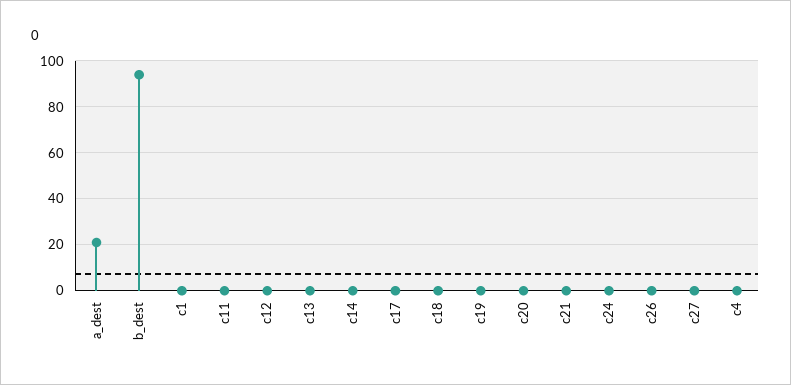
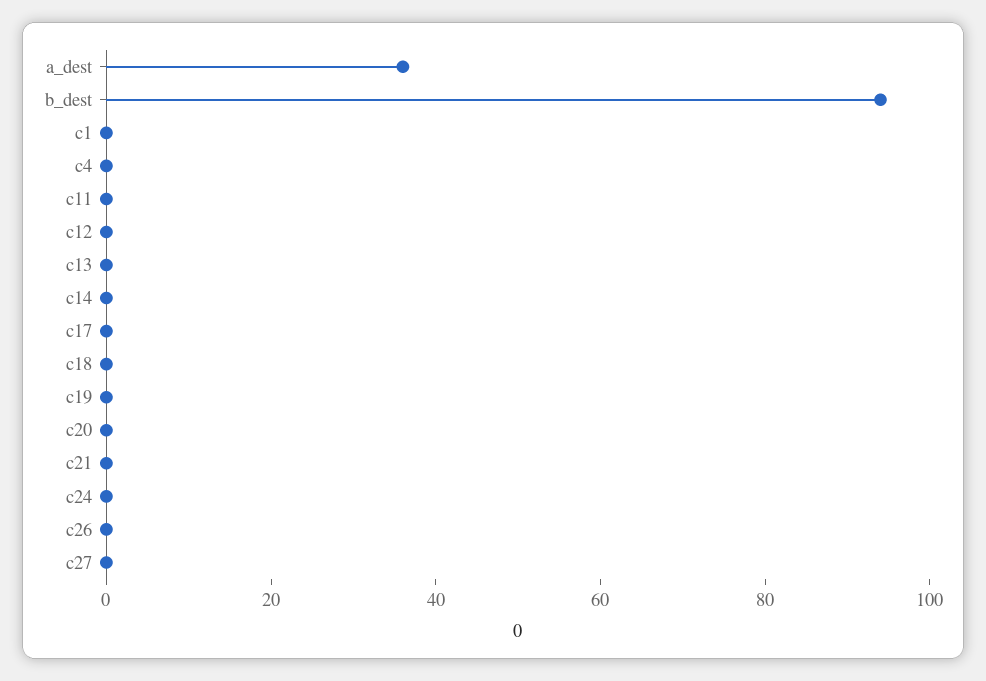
  {
-   "a_dest": 20,
+   "a_dest": 35,
    "b_dest": 95,
    "c1": 0,
    "c11": 0,
    "c12": 0,
    "c13": 0,
    "c14": 0,
    "c17": 0,
    "c18": 0,
    "c19": 0,
    "c20": 0,
    "c21": 0,
    "c24": 0,
    "c26": 0,
    "c27": 0,
    "c4": 0
  }

